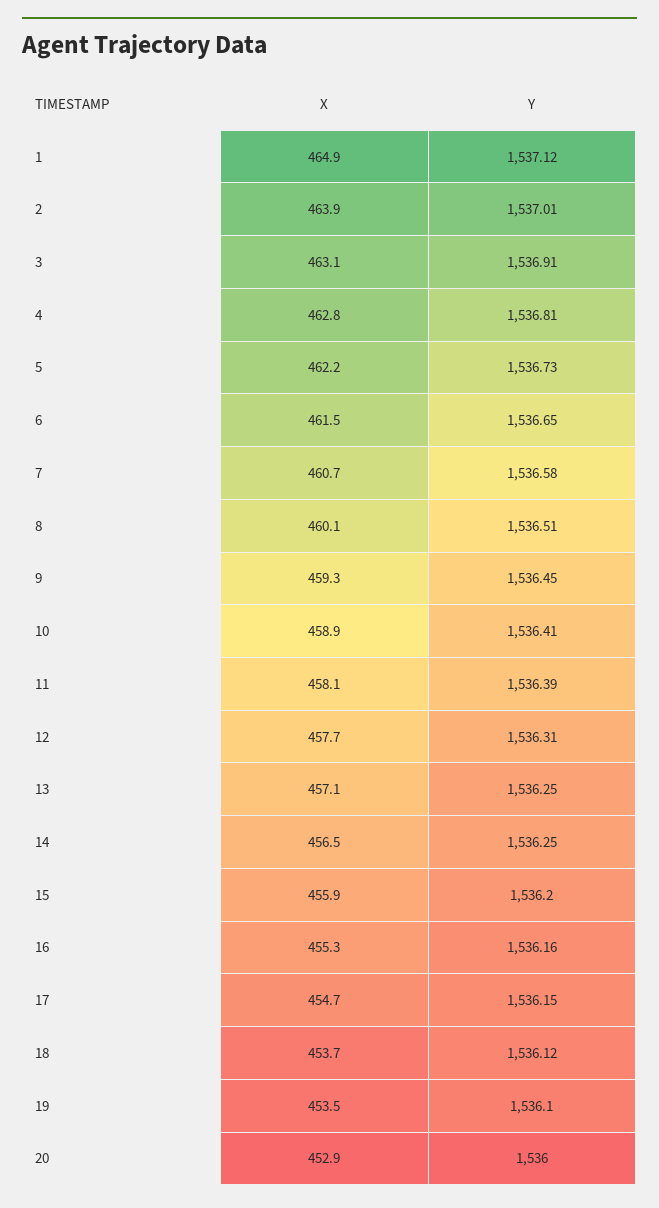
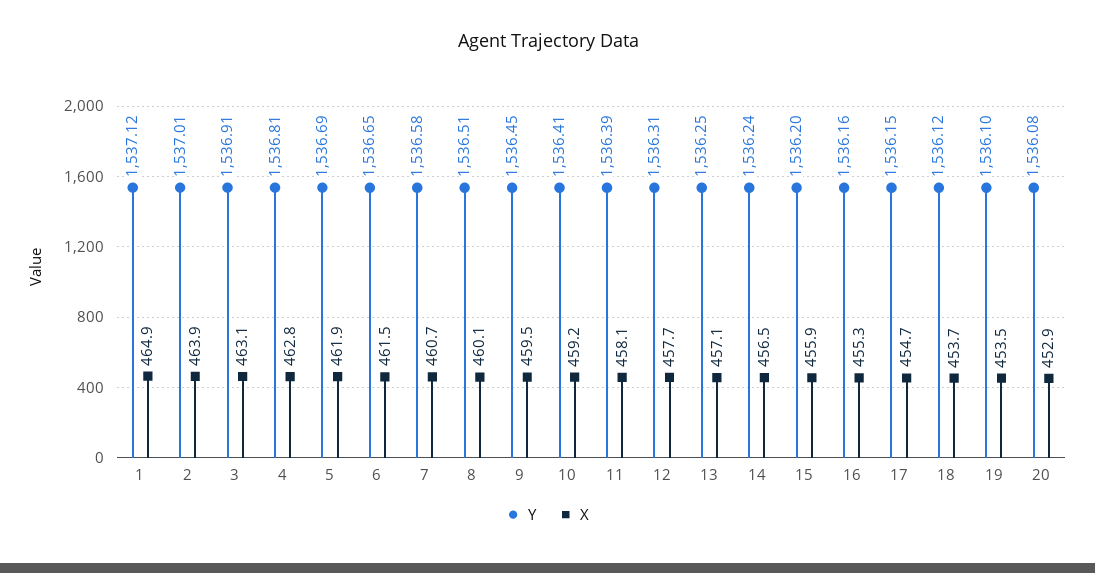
  {
    "X": {
      "1": 464.9,
      "2": 463.9,
      "3": 463.1,
      "4": 462.8,
-     "5": 462.2,
+     "5": 461.9,
      "6": 461.5,
      "7": 460.7,
      "8": 460.1,
-     "9": 459.3,
+     "9": 459.5,
-     "10": 458.9,
+     "10": 459.2,
      "11": 458.1,
      "12": 457.7,
      "13": 457.1,
      "14": 456.5,
      "15": 455.9,
      "16": 455.3,
      "17": 454.7,
      "18": 453.7,
      "19": 453.5,
      "20": 452.9
    },
    "Y": {
      "1": 1537.12,
      "2": 1537.01,
      "3": 1536.91,
      "4": 1536.81,
-     "5": 1536.73,
+     "5": 1536.69,
      "6": 1536.65,
      "7": 1536.58,
      "8": 1536.51,
      "9": 1536.45,
      "10": 1536.41,
      "11": 1536.39,
      "12": 1536.31,
      "13": 1536.25,
-     "14": 1536.25,
+     "14": 1536.24,
      "15": 1536.2,
      "16": 1536.16,
      "17": 1536.15,
      "18": 1536.12,
      "19": 1536.1,
-     "20": 1536
+     "20": 1536.08
    }
  }

